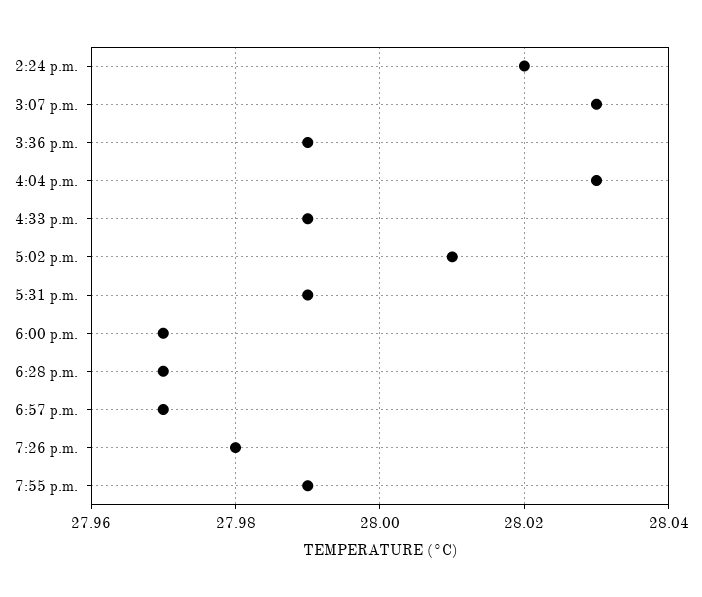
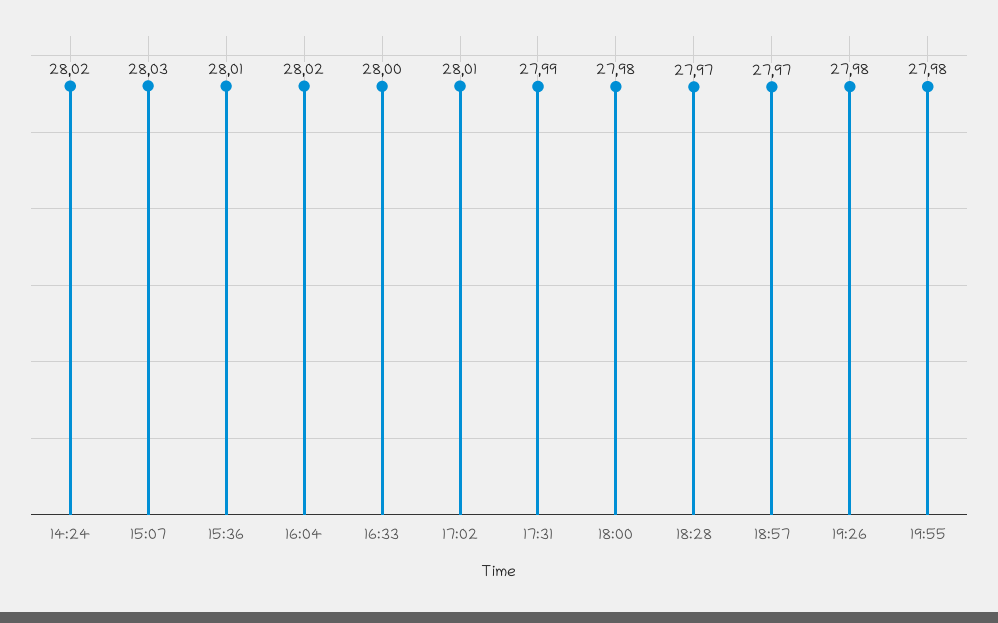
  {
    "2:24 p.m.": 28.02,
    "3:07 p.m.": 28.03,
-   "3:36 p.m.": 27.99,
+   "3:36 p.m.": 28.01,
-   "4:04 p.m.": 28.03,
+   "4:04 p.m.": 28.02,
-   "4:33 p.m.": 27.99,
+   "4:33 p.m.": 28,
    "5:02 p.m.": 28.01,
    "5:31 p.m.": 27.99,
-   "6:00 p.m.": 27.97,
+   "6:00 p.m.": 27.98,
    "6:28 p.m.": 27.97,
    "6:57 p.m.": 27.97,
    "7:26 p.m.": 27.98,
-   "7:55 p.m.": 27.99
+   "7:55 p.m.": 27.98
  }

